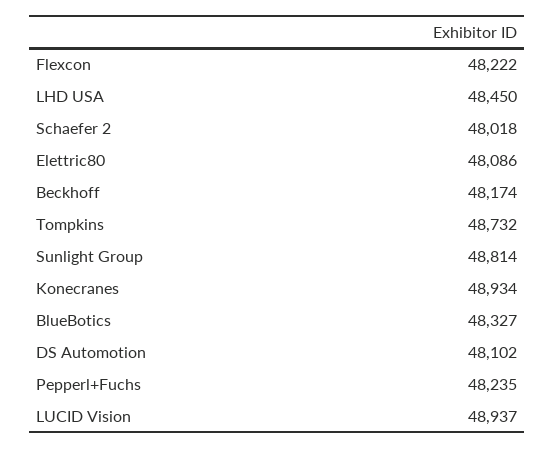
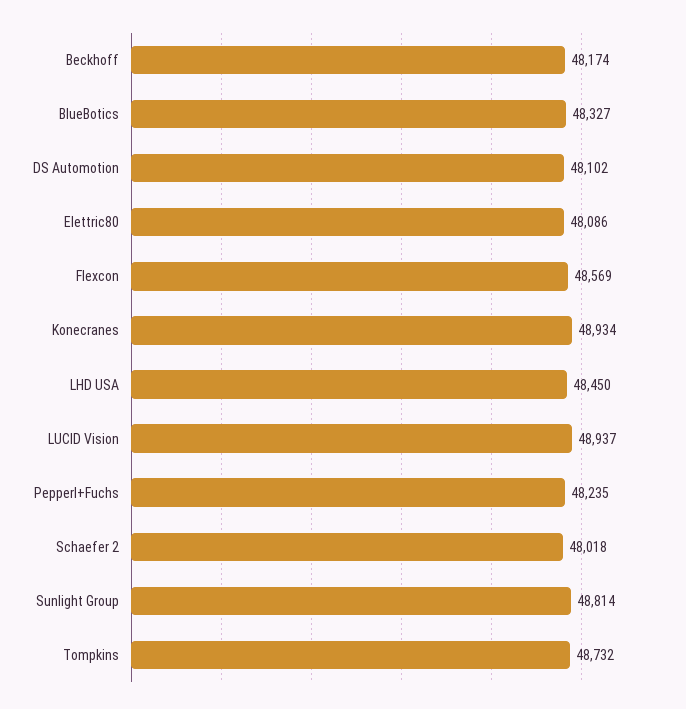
  {
-   "Flexcon": 48222,
+   "Flexcon": 48569,
    "LHD USA": 48450,
    "Schaefer 2": 48018,
    "Elettric80": 48086,
    "Beckhoff": 48174,
    "Tompkins": 48732,
    "Sunlight Group": 48814,
    "Konecranes": 48934,
    "BlueBotics": 48327,
    "DS Automotion": 48102,
    "Pepperl+Fuchs": 48235,
    "LUCID Vision": 48937
  }

